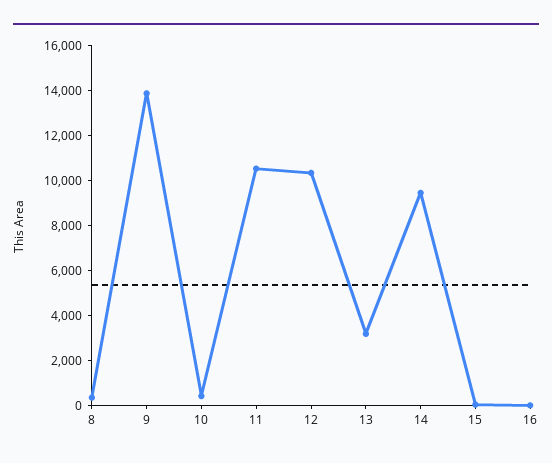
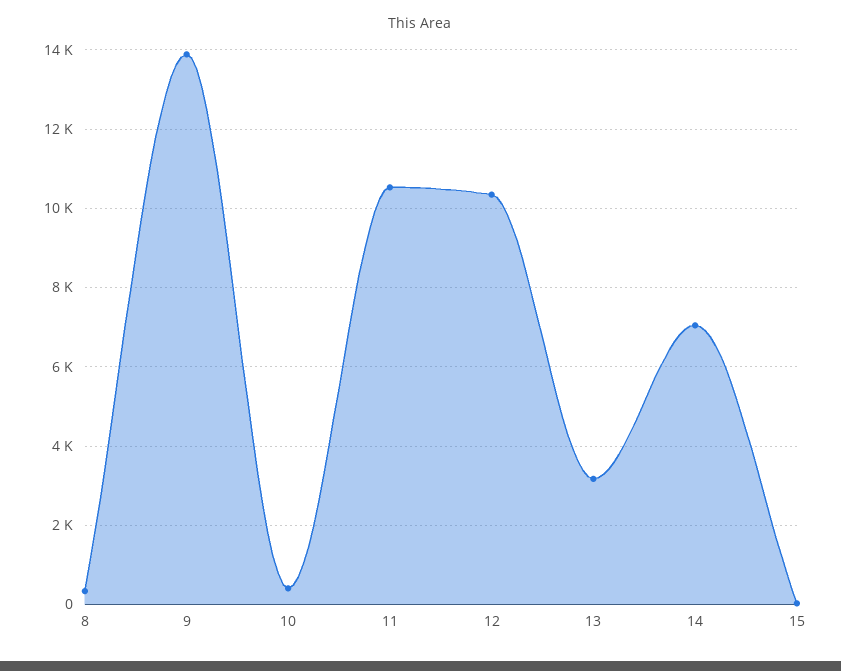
  {
    "8": 400,
    "9": 13800,
    "10": 400,
    "11": 10600,
    "12": 10400,
    "13": 3200,
-   "14": 9500,
+   "14": 7000,
-   "15": 0,
+   "15": 0
-   "16": 0
  }

